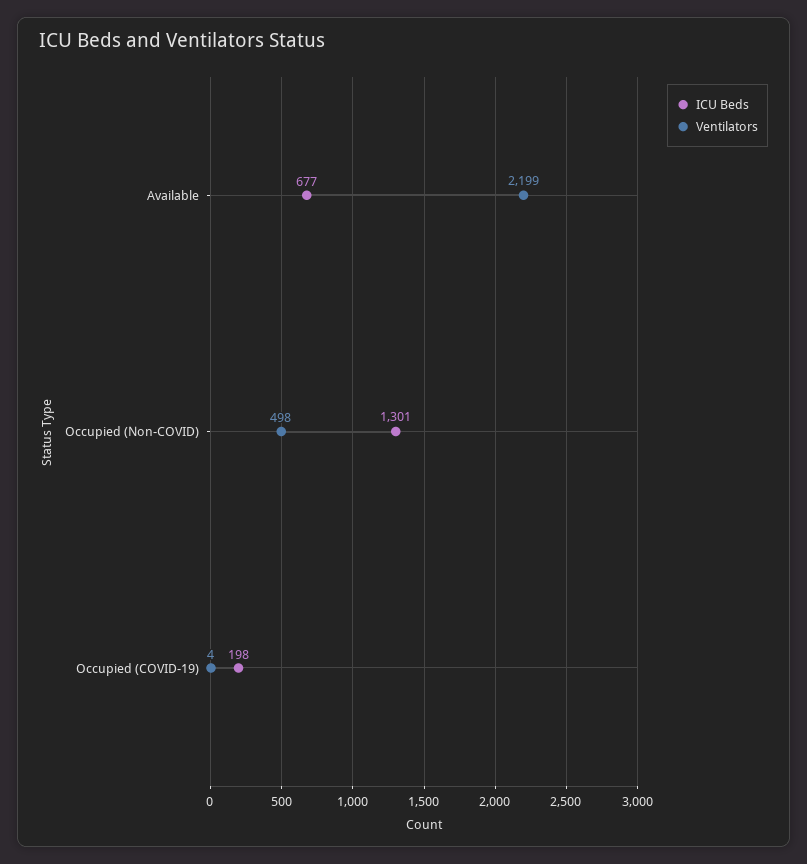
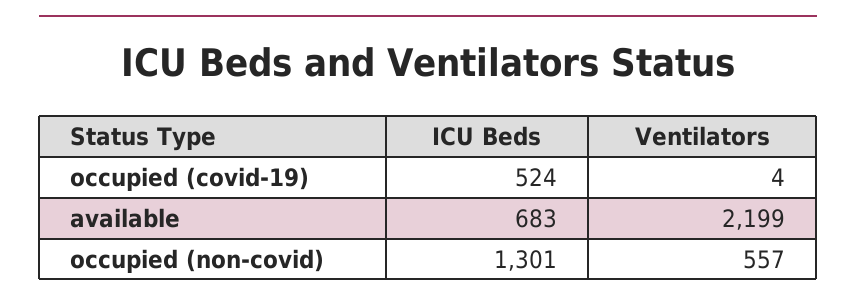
  {
    "ICU Beds": {
-     "Available": 677,
+     "Available": 683,
      "Occupied (Non-COVID)": 1301,
-     "Occupied (COVID-19)": 198
+     "Occupied (COVID-19)": 524
    },
    "Ventilators": {
      "Available": 2199,
-     "Occupied (Non-COVID)": 498,
+     "Occupied (Non-COVID)": 557,
      "Occupied (COVID-19)": 4
    }
  }

